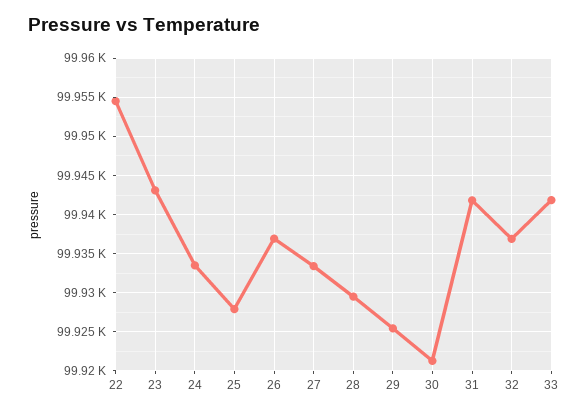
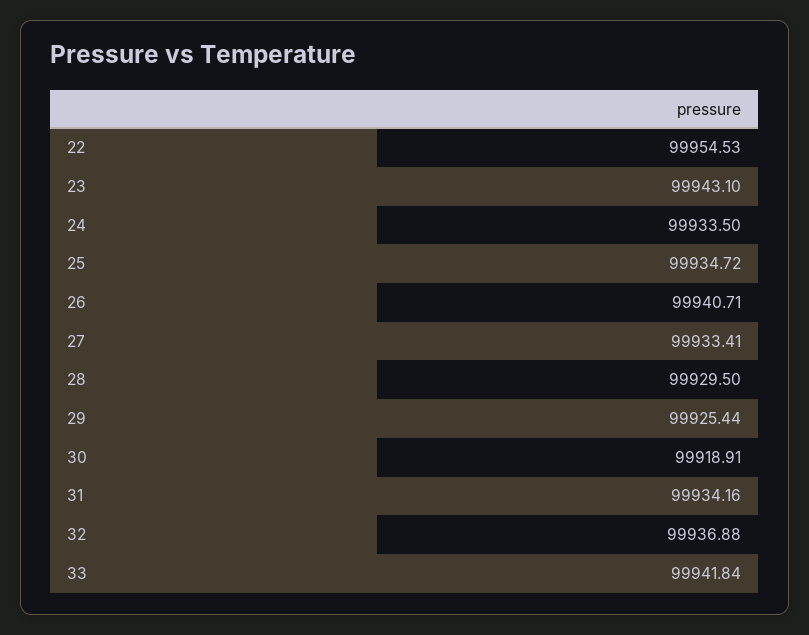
  {
    "22": 99954.53,
    "23": 99943.1,
    "24": 99933.5,
-   "25": 99928,
+   "25": 99934.72,
-   "26": 99937,
+   "26": 99940.71,
    "27": 99933.41,
    "28": 99929.5,
    "29": 99925.44,
-   "30": 99921,
+   "30": 99918.91,
-   "31": 99942,
+   "31": 99934.16,
    "32": 99936.88,
    "33": 99941.84
  }

